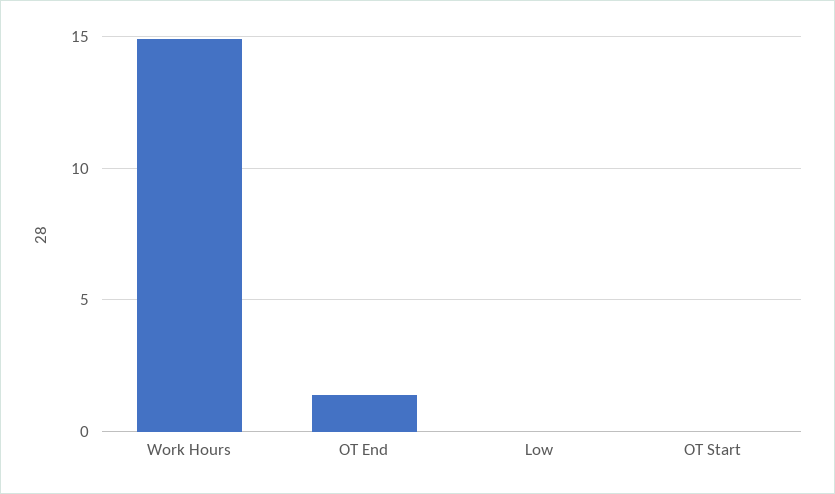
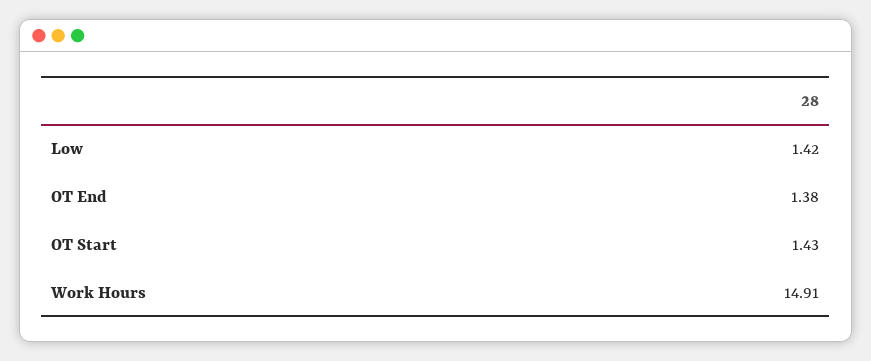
  {
    "Work Hours": 14.91,
    "OT End": 1.38,
-   "Low": 0,
+   "Low": 1.42,
-   "OT Start": 0
+   "OT Start": 1.43
  }

